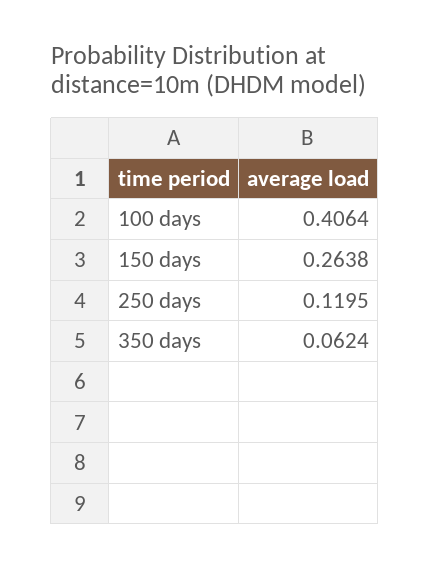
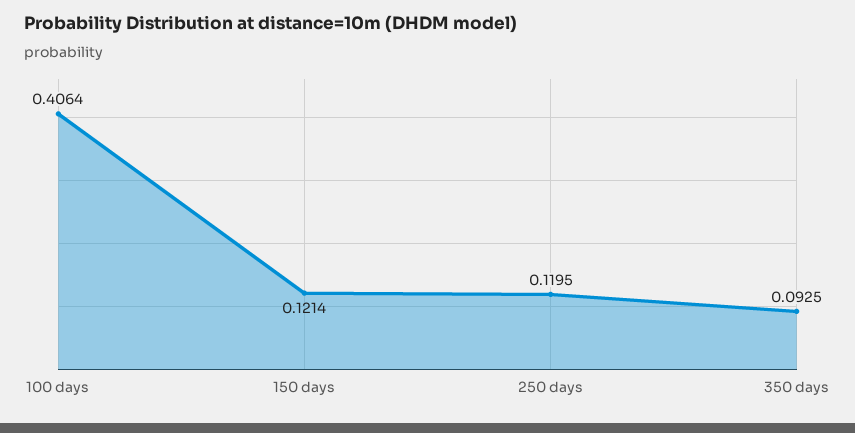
  {
    "100 days": 0.4064,
-   "150 days": 0.2638,
+   "150 days": 0.1214,
    "250 days": 0.1195,
-   "350 days": 0.0624
+   "350 days": 0.0925
  }

